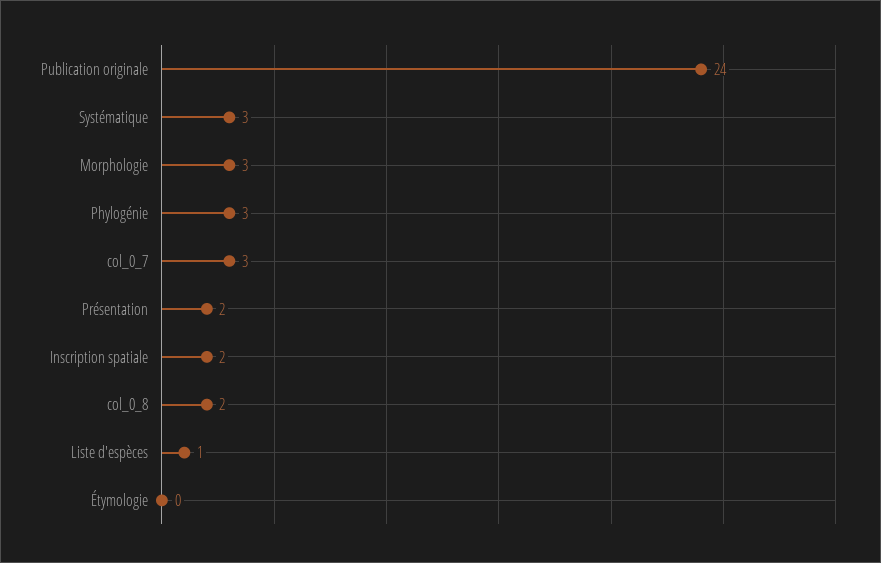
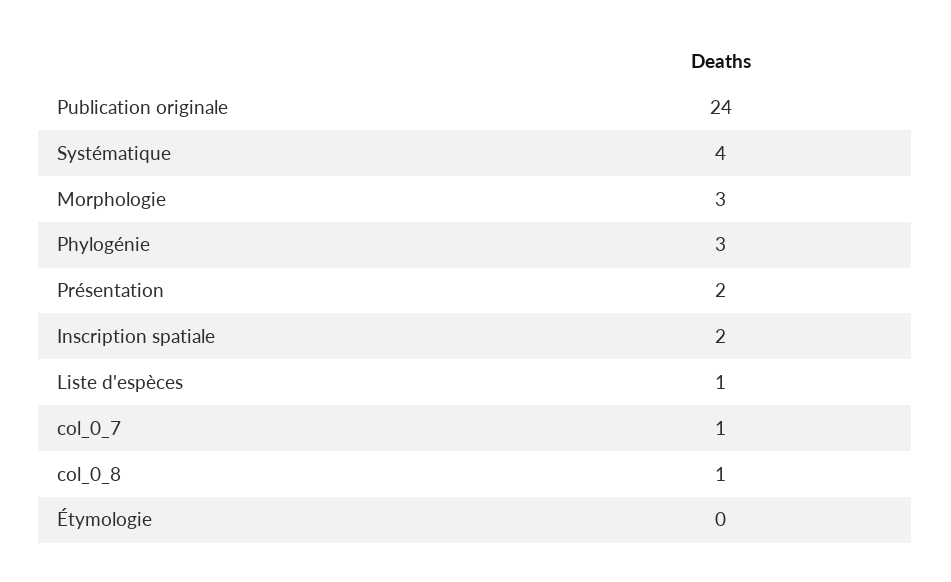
  {
    "Publication originale": 24,
-   "Systématique": 3,
+   "Systématique": 4,
    "Morphologie": 3,
    "Phylogénie": 3,
-   "col_0_7": 3,
+   "col_0_7": 1,
    "Présentation": 2,
    "Inscription spatiale": 2,
-   "col_0_8": 2,
+   "col_0_8": 1,
    "Liste d'espèces": 1,
    "Étymologie": 0
  }

